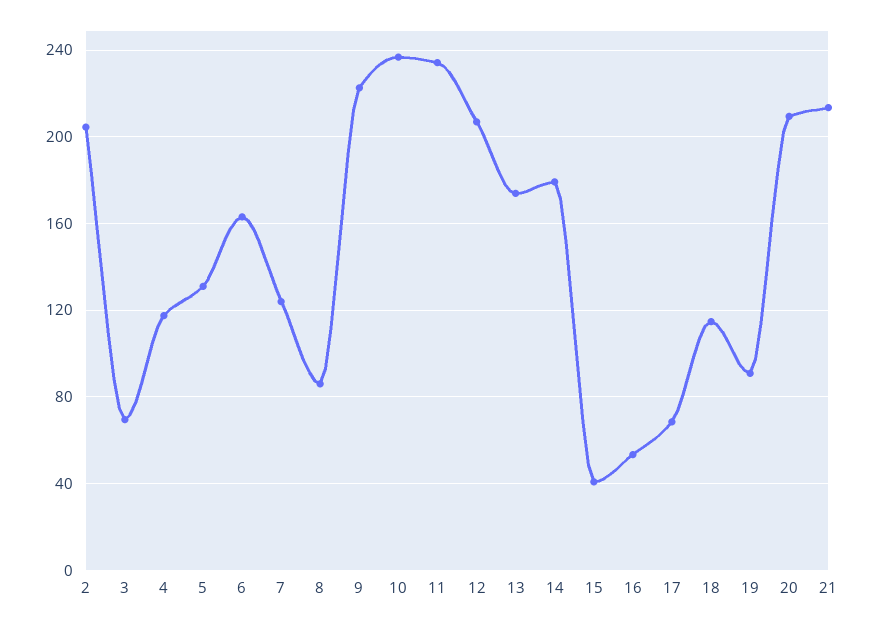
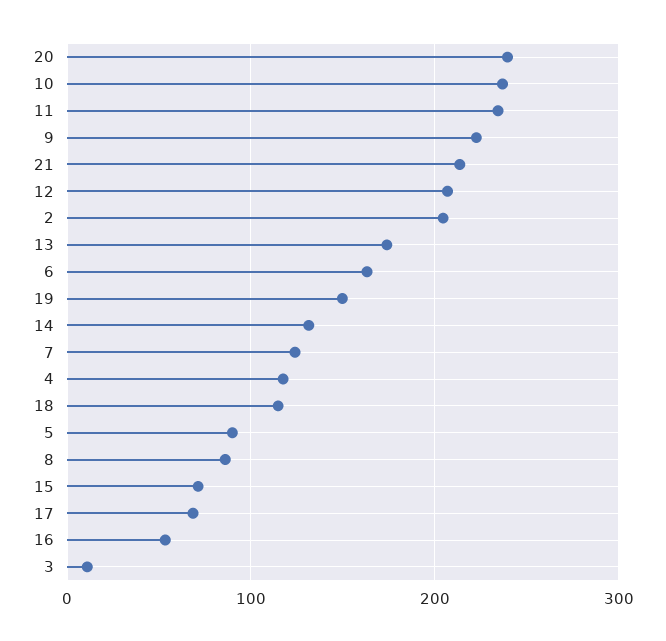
  {
    "2": 205,
-   "3": 70,
+   "3": 10,
    "4": 120,
-   "5": 130,
+   "5": 90,
    "6": 165,
    "7": 125,
    "8": 85,
    "9": 225,
    "10": 235,
    "11": 235,
    "12": 205,
    "13": 175,
-   "14": 180,
+   "14": 130,
-   "15": 40,
+   "15": 70,
    "16": 55,
    "17": 70,
    "18": 115,
-   "19": 90,
+   "19": 150,
-   "20": 210,
+   "20": 240,
    "21": 215
  }

